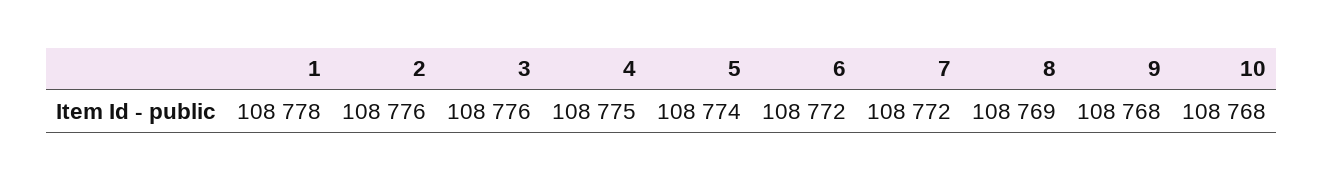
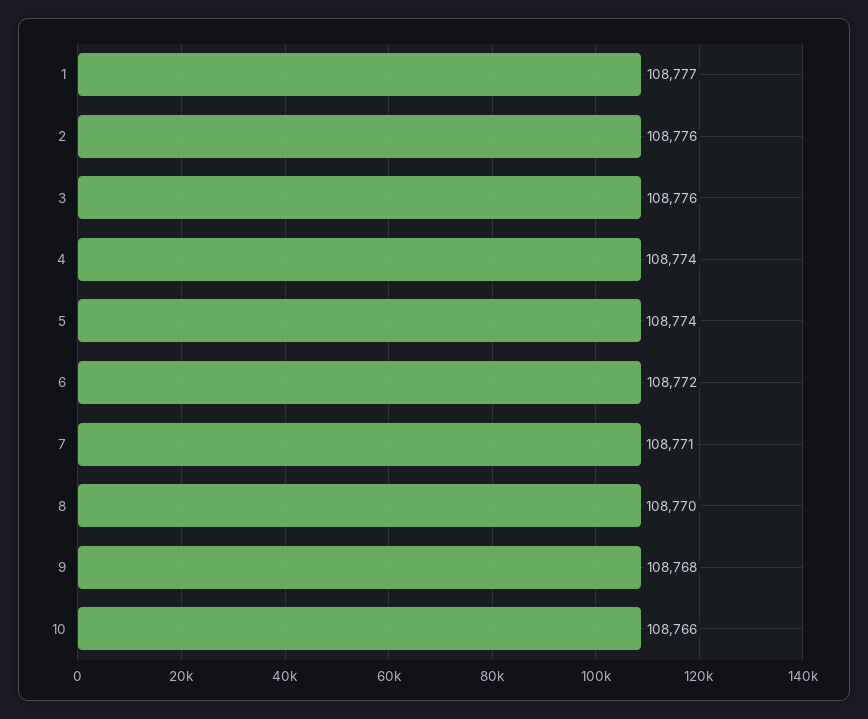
  {
-   "1": 108778,
+   "1": 108777,
    "2": 108776,
    "3": 108776,
-   "4": 108775,
+   "4": 108774,
    "5": 108774,
    "6": 108772,
-   "7": 108772,
+   "7": 108771,
-   "8": 108769,
+   "8": 108770,
    "9": 108768,
-   "10": 108768
+   "10": 108766
  }

